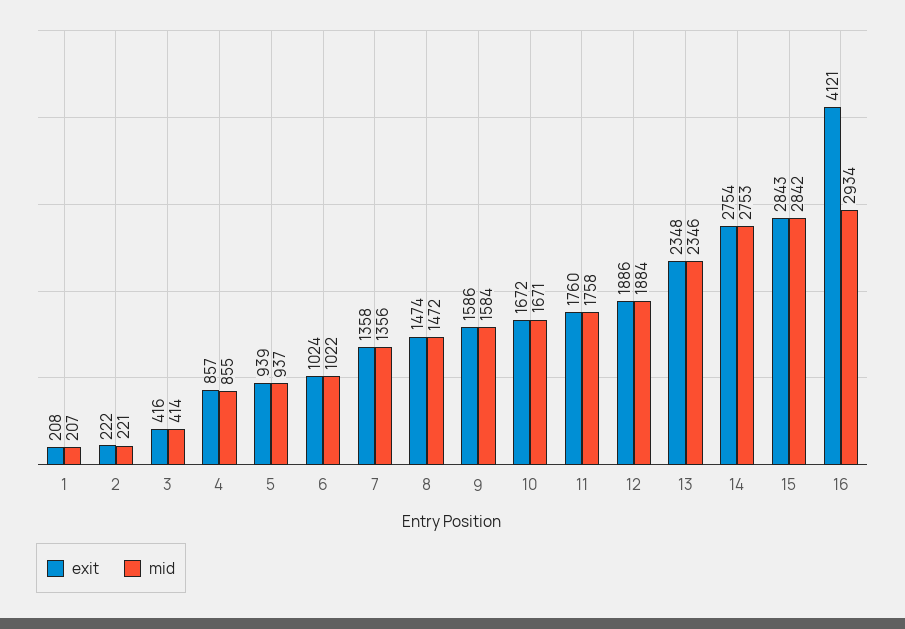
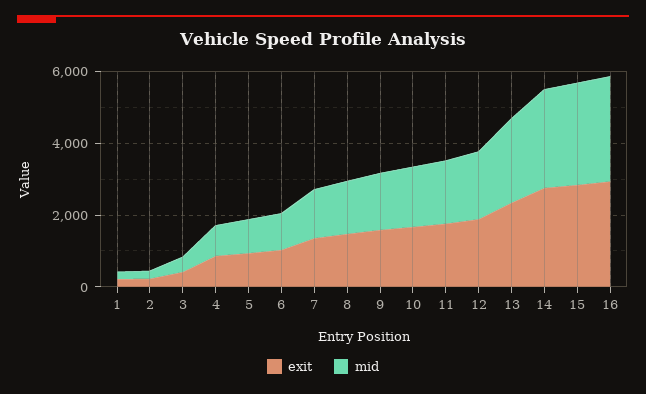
  {
    "exit": {
      "1": 208,
      "2": 222,
      "3": 416,
      "4": 857,
      "5": 939,
      "6": 1024,
      "7": 1358,
      "8": 1474,
      "9": 1586,
      "10": 1672,
      "11": 1760,
      "12": 1886,
      "13": 2348,
      "14": 2754,
      "15": 2843,
-     "16": 4121
+     "16": 3000
    },
    "mid": {
      "1": 207,
      "2": 221,
      "3": 414,
      "4": 855,
      "5": 937,
      "6": 1022,
      "7": 1356,
      "8": 1472,
      "9": 1584,
      "10": 1671,
      "11": 1758,
      "12": 1884,
      "13": 2346,
      "14": 2753,
      "15": 2842,
      "16": 2934
    }
  }

